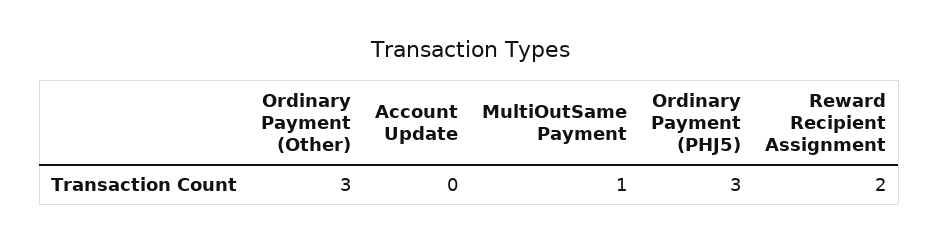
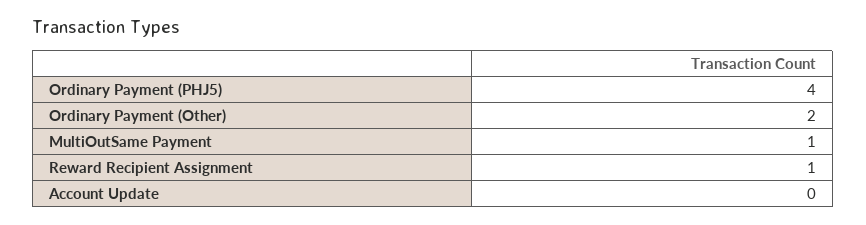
  {
-   "Ordinary Payment (Other)": 3,
+   "Ordinary Payment (Other)": 2,
    "Account Update": 0,
    "MultiOutSame Payment": 1,
-   "Ordinary Payment (PHJ5)": 3,
+   "Ordinary Payment (PHJ5)": 4,
-   "Reward Recipient Assignment": 2
+   "Reward Recipient Assignment": 1
  }

